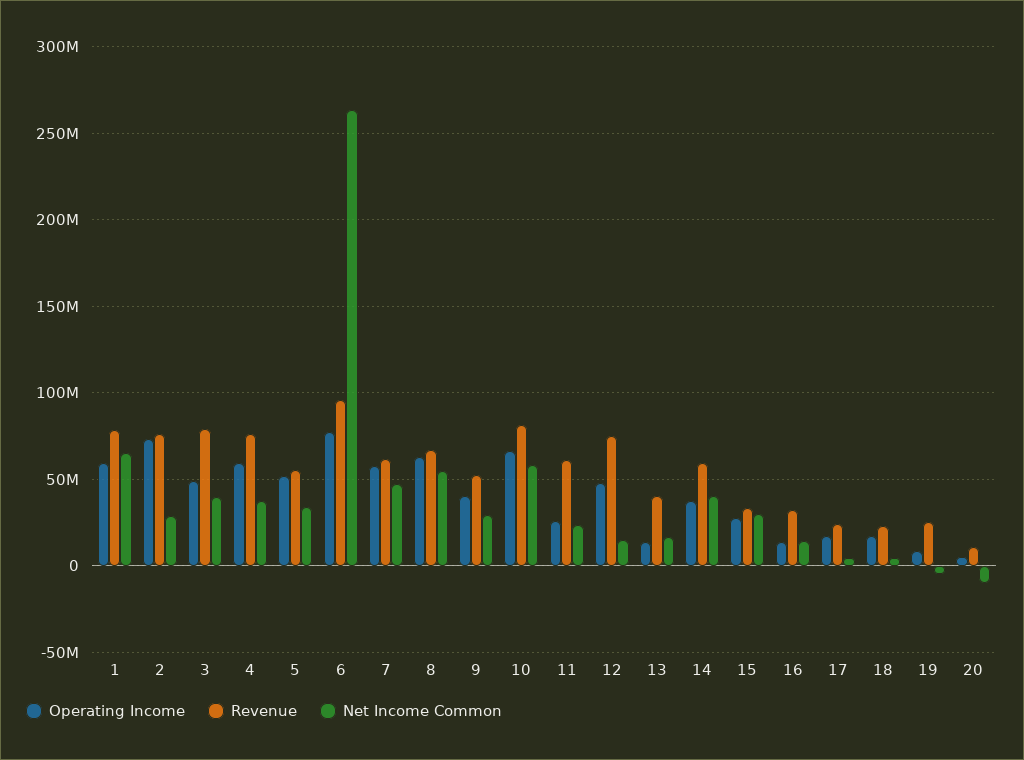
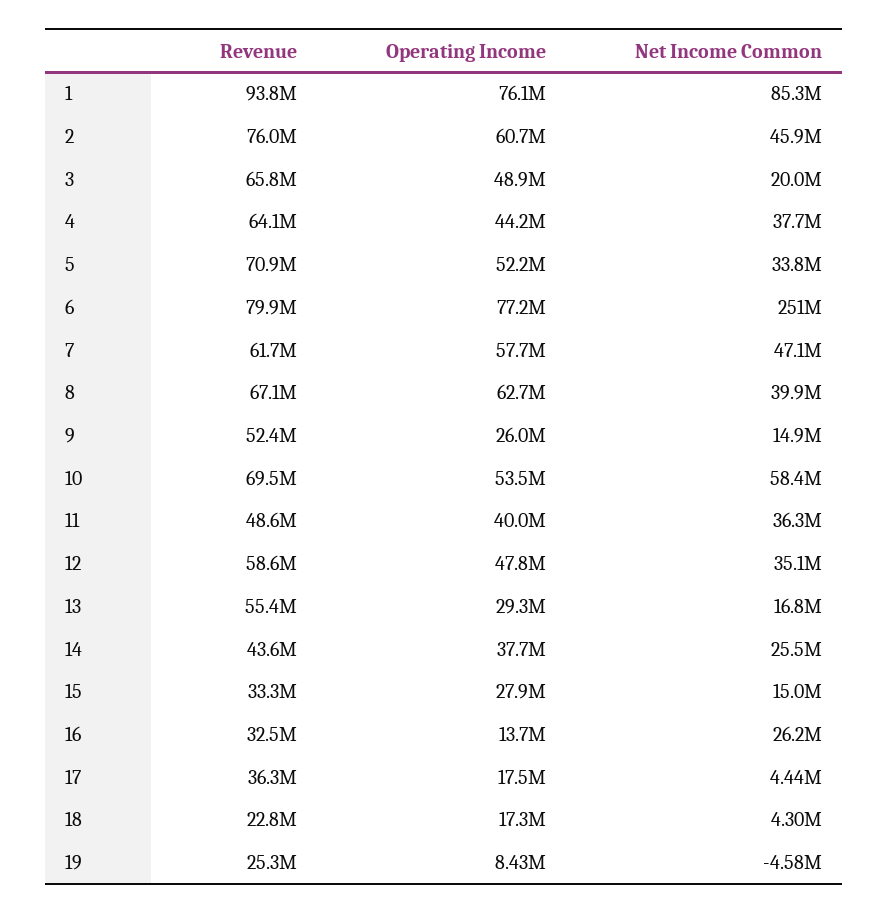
  {
    "Operating Income": {
-     "1": 60000000,
+     "1": 76100000,
-     "2": 75000000,
+     "2": 60700000,
      "3": 48900000,
-     "4": 60000000,
+     "4": 44200000,
      "5": 52200000,
      "6": 77200000,
      "7": 57700000,
      "8": 62700000,
-     "9": 40000000,
+     "9": 26000000,
-     "10": 65000000,
+     "10": 53500000,
-     "11": 25000000,
+     "11": 40000000,
      "12": 47800000,
-     "13": 15000000,
+     "13": 29300000,
      "14": 37700000,
      "15": 27900000,
      "16": 13700000,
      "17": 17500000,
      "18": 17300000,
-     "19": 8430000,
+     "19": 8430000
-     "20": 5000000
    },
    "Revenue": {
-     "1": 80000000,
+     "1": 93800000,
      "2": 76000000,
-     "3": 80000000,
+     "3": 65800000,
-     "4": 75000000,
+     "4": 64100000,
-     "5": 55000000,
+     "5": 70900000,
-     "6": 95000000,
+     "6": 79900000,
      "7": 61700000,
      "8": 67100000,
      "9": 52400000,
-     "10": 80000000,
+     "10": 69500000,
-     "11": 60000000,
+     "11": 48600000,
-     "12": 75000000,
+     "12": 58600000,
-     "13": 40000000,
+     "13": 55400000,
-     "14": 60000000,
+     "14": 43600000,
      "15": 33300000,
      "16": 32500000,
-     "17": 25000000,
+     "17": 36300000,
      "18": 22800000,
-     "19": 25300000,
+     "19": 25300000
-     "20": 10000000
    },
    "Net Income Common": {
-     "1": 65000000,
+     "1": 85300000,
-     "2": 30000000,
+     "2": 45900000,
-     "3": 40000000,
+     "3": 20000000,
      "4": 37700000,
      "5": 33800000,
-     "6": 265000000,
+     "6": 251000000,
      "7": 47100000,
-     "8": 55000000,
+     "8": 39900000,
-     "9": 30000000,
+     "9": 14900000,
      "10": 58400000,
-     "11": 25000000,
+     "11": 36300000,
-     "12": 15000000,
+     "12": 35100000,
      "13": 16800000,
-     "14": 40000000,
+     "14": 25500000,
-     "15": 30000000,
+     "15": 15000000,
-     "16": 15000000,
+     "16": 26200000,
      "17": 4440000,
      "18": 4300000,
-     "19": -4580000,
+     "19": -4580000
-     "20": -10000000
    }
  }

